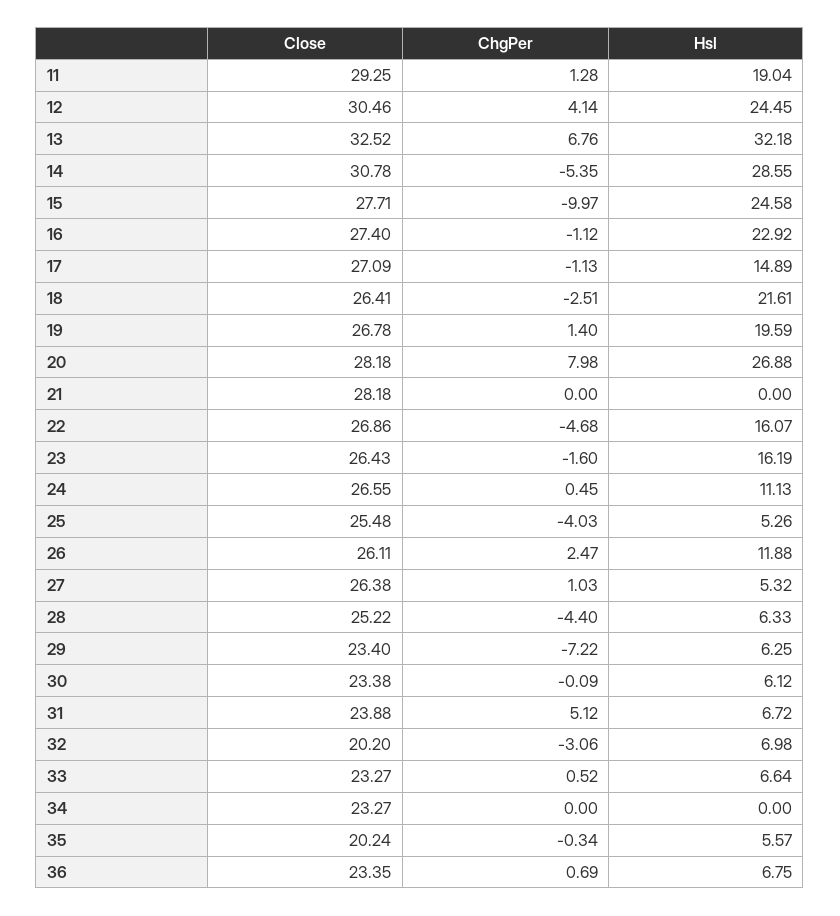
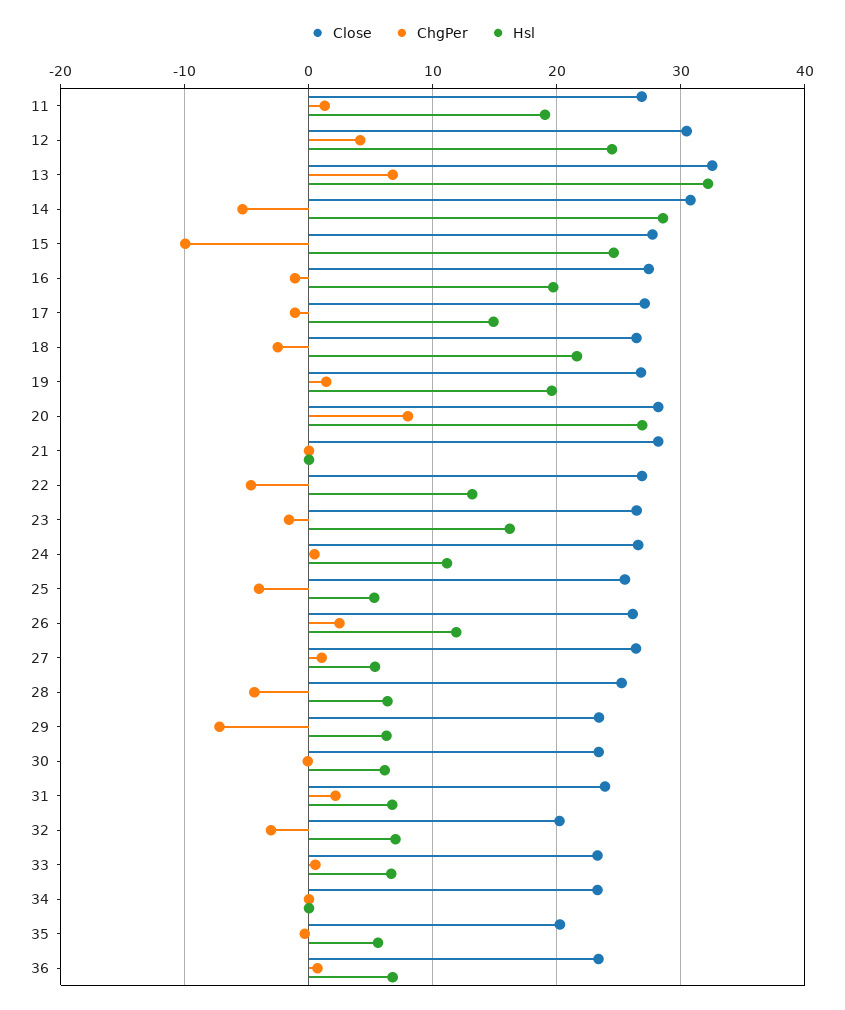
  {
    "Close": {
-     "11": 29.25,
+     "11": 27,
      "12": 30.46,
      "13": 32.52,
      "14": 30.78,
      "15": 27.71,
      "16": 27.4,
      "17": 27.09,
      "18": 26.41,
      "19": 26.78,
      "20": 28.18,
      "21": 28.18,
      "22": 26.86,
      "23": 26.43,
      "24": 26.55,
      "25": 25.48,
      "26": 26.11,
      "27": 26.38,
      "28": 25.22,
      "29": 23.4,
      "30": 23.38,
      "31": 23.88,
      "32": 20.2,
      "33": 23.27,
      "34": 23.27,
      "35": 20.24,
      "36": 23.35
    },
    "ChgPer": {
      "11": 1.28,
      "12": 4.14,
      "13": 6.76,
      "14": -5.35,
      "15": -9.97,
      "16": -1.12,
      "17": -1.13,
      "18": -2.51,
      "19": 1.4,
      "20": 7.98,
      "21": 0,
      "22": -4.68,
      "23": -1.6,
      "24": 0.45,
      "25": -4.03,
      "26": 2.47,
      "27": 1.03,
      "28": -4.4,
      "29": -7.22,
      "30": -0.09,
-     "31": 5.12,
+     "31": 2,
      "32": -3.06,
      "33": 0.52,
      "34": 0,
      "35": -0.34,
      "36": 0.69
    },
    "Hsl": {
      "11": 19.04,
      "12": 24.45,
      "13": 32.18,
      "14": 28.55,
      "15": 24.58,
-     "16": 22.92,
+     "16": 20,
      "17": 14.89,
      "18": 21.61,
      "19": 19.59,
      "20": 26.88,
      "21": 0,
-     "22": 16.07,
+     "22": 13,
      "23": 16.19,
      "24": 11.13,
      "25": 5.26,
      "26": 11.88,
      "27": 5.32,
      "28": 6.33,
      "29": 6.25,
      "30": 6.12,
      "31": 6.72,
      "32": 6.98,
      "33": 6.64,
      "34": 0,
      "35": 5.57,
      "36": 6.75
    }
  }

